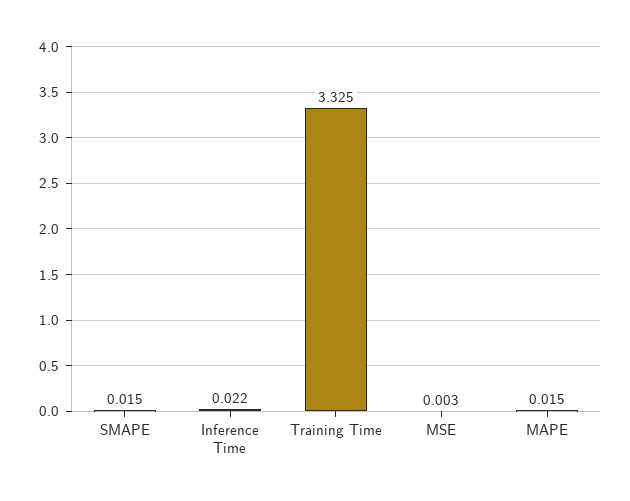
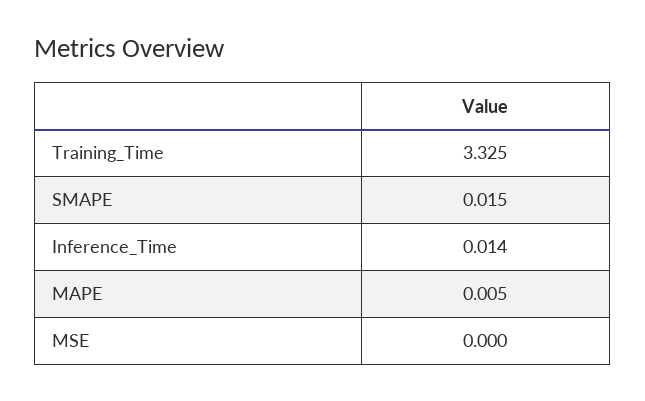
  {
    "SMAPE": 0.015,
-   "Inference Time": 0.022,
+   "Inference Time": 0.014,
    "Training Time": 3.325,
-   "MSE": 0.003,
+   "MSE": 0,
-   "MAPE": 0.015
+   "MAPE": 0.005
  }

